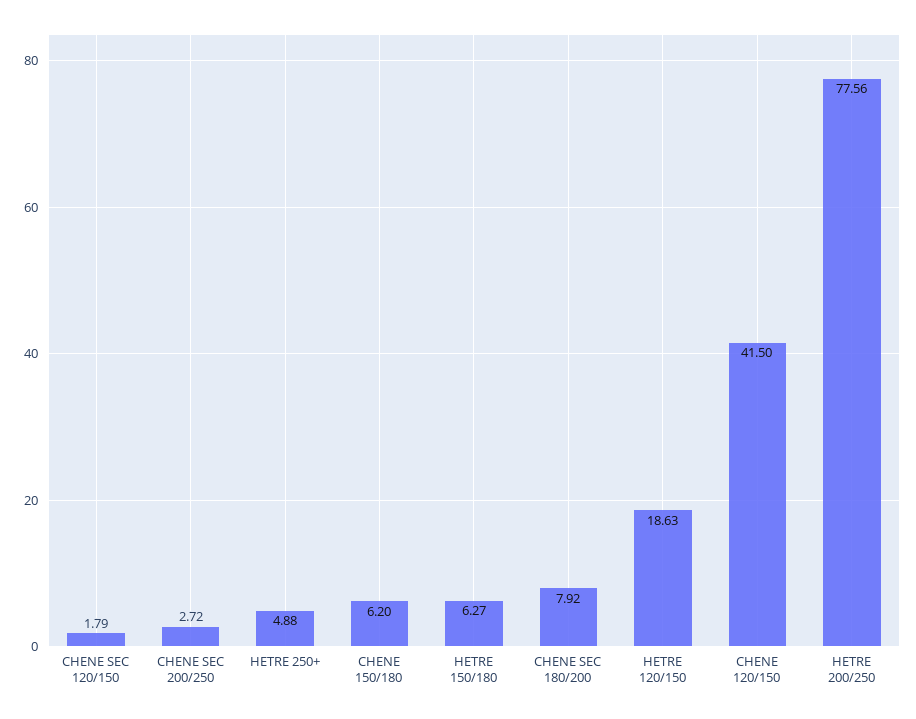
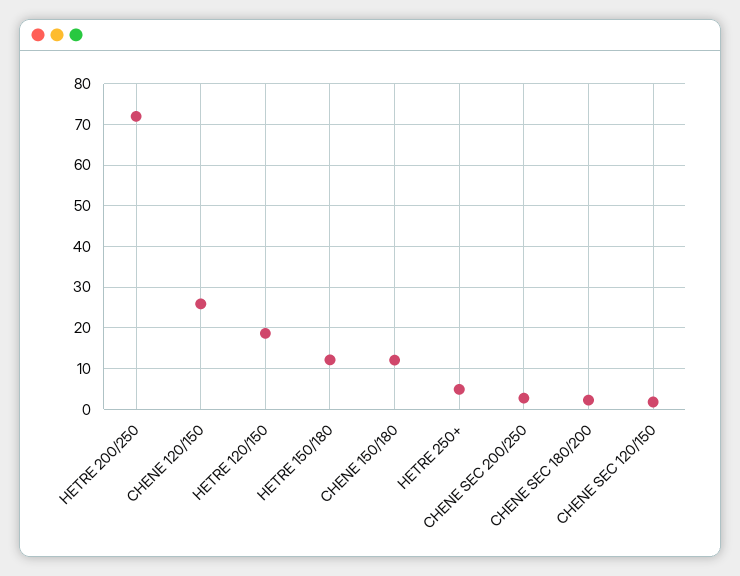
  {
    "CHENE SEC 120/150": 1.79,
    "CHENE SEC 200/250": 2.72,
    "HETRE 250+": 4.88,
-   "CHENE 150/180": 6.2,
+   "CHENE 150/180": 12,
-   "HETRE 150/180": 6.27,
+   "HETRE 150/180": 12,
-   "CHENE SEC 180/200": 7.92,
+   "CHENE SEC 180/200": 2,
    "HETRE 120/150": 18.63,
-   "CHENE 120/150": 41.5,
+   "CHENE 120/150": 26,
-   "HETRE 200/250": 77.56
+   "HETRE 200/250": 72
  }

